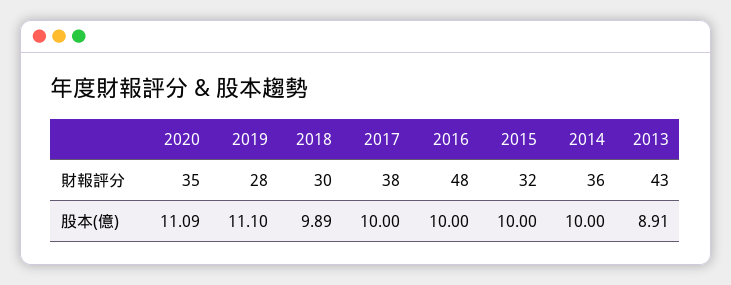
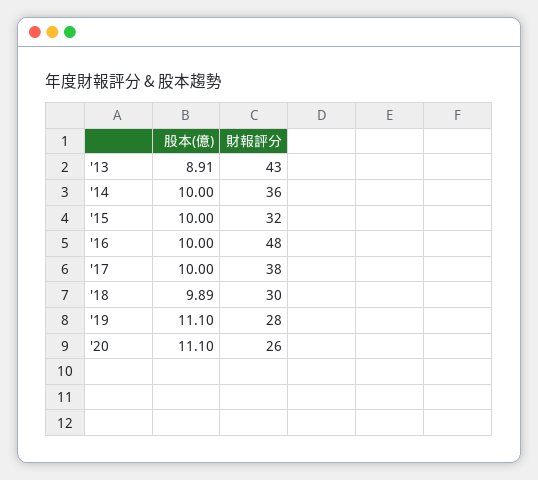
  {
    "2020": {
-     "財報評分": 35,
+     "財報評分": 26,
-     "股本(億)": 11.09
+     "股本(億)": 11.1
    },
    "2019": {
      "財報評分": 28,
      "股本(億)": 11.1
    },
    "2018": {
      "財報評分": 30,
      "股本(億)": 9.89
    },
    "2017": {
      "財報評分": 38,
      "股本(億)": 10
    },
    "2016": {
      "財報評分": 48,
      "股本(億)": 10
    },
    "2015": {
      "財報評分": 32,
      "股本(億)": 10
    },
    "2014": {
      "財報評分": 36,
      "股本(億)": 10
    },
    "2013": {
      "財報評分": 43,
      "股本(億)": 8.91
    }
  }

